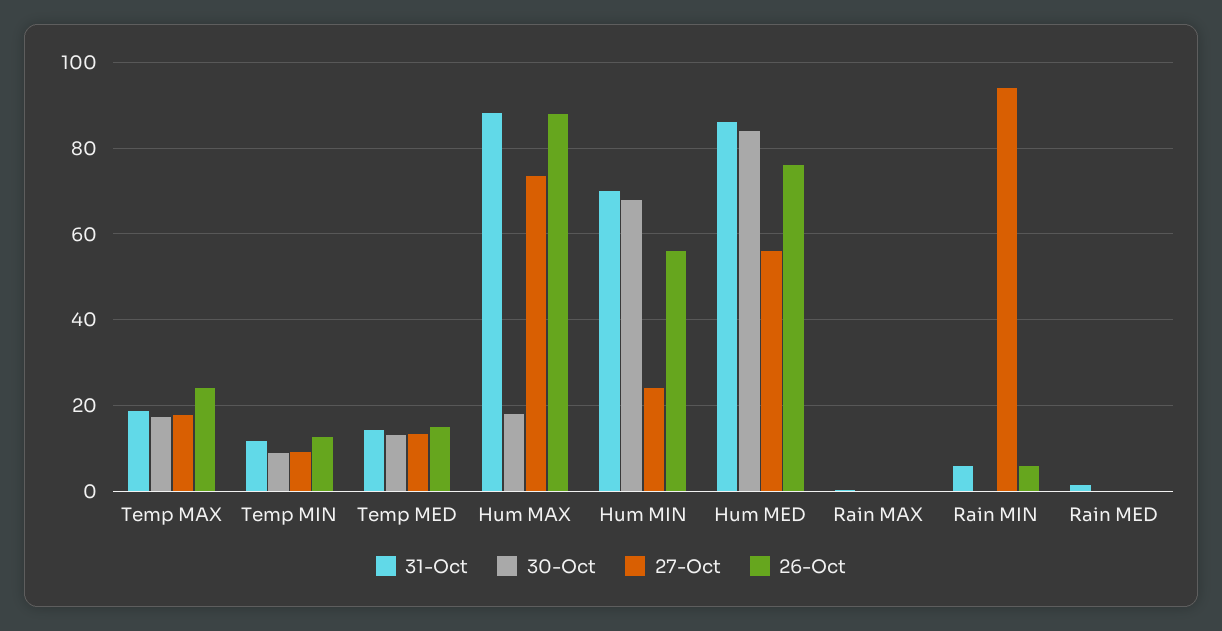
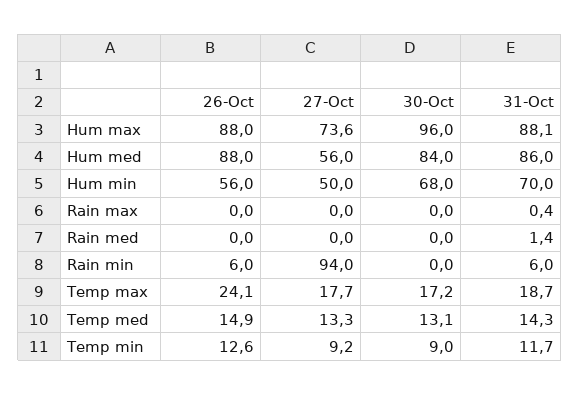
  {
    "31-Oct": {
      "Temp MAX": 18.7,
      "Temp MIN": 11.7,
      "Temp MED": 14.3,
      "Hum MAX": 88.1,
      "Hum MIN": 70,
      "Hum MED": 86,
      "Rain MAX": 0.4,
      "Rain MIN": 6,
      "Rain MED": 1.4
    },
    "30-Oct": {
      "Temp MAX": 17.2,
      "Temp MIN": 9,
      "Temp MED": 13.1,
-     "Hum MAX": 18,
+     "Hum MAX": 96,
      "Hum MIN": 68,
      "Hum MED": 84,
      "Rain MAX": 0,
      "Rain MIN": 0,
      "Rain MED": 0
    },
    "27-Oct": {
      "Temp MAX": 17.7,
      "Temp MIN": 9.2,
      "Temp MED": 13.3,
      "Hum MAX": 73.6,
-     "Hum MIN": 24,
+     "Hum MIN": 50,
      "Hum MED": 56,
      "Rain MAX": 0,
      "Rain MIN": 94,
      "Rain MED": 0
    },
    "26-Oct": {
      "Temp MAX": 24.1,
      "Temp MIN": 12.6,
      "Temp MED": 14.9,
      "Hum MAX": 88,
      "Hum MIN": 56,
-     "Hum MED": 76,
+     "Hum MED": 88,
      "Rain MAX": 0,
      "Rain MIN": 6,
      "Rain MED": 0
    }
  }

